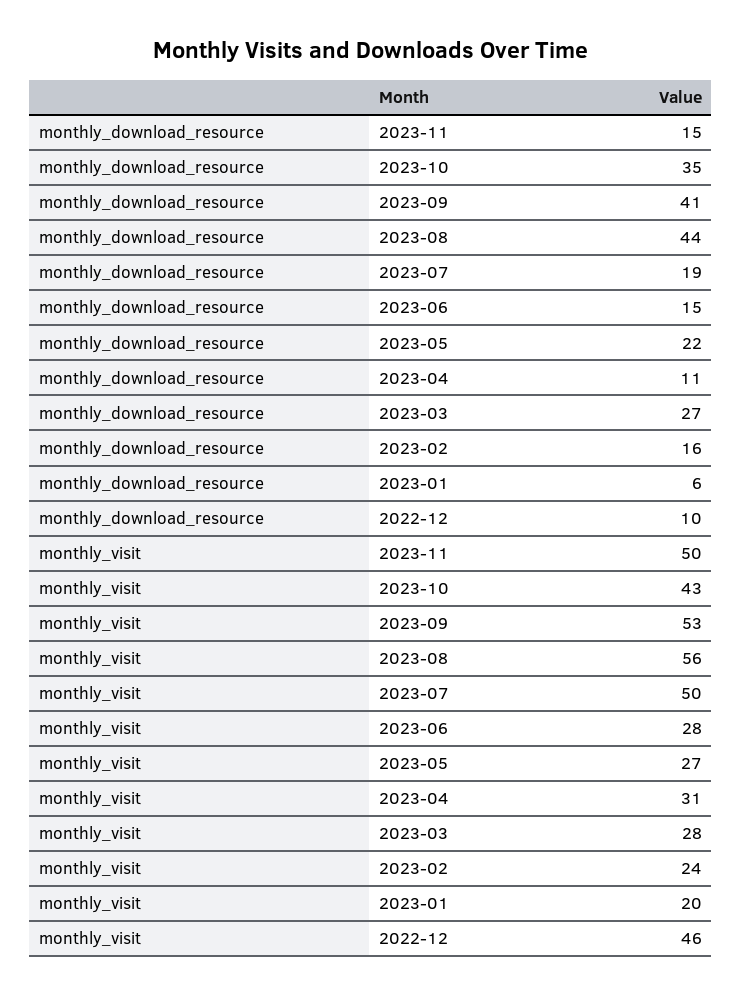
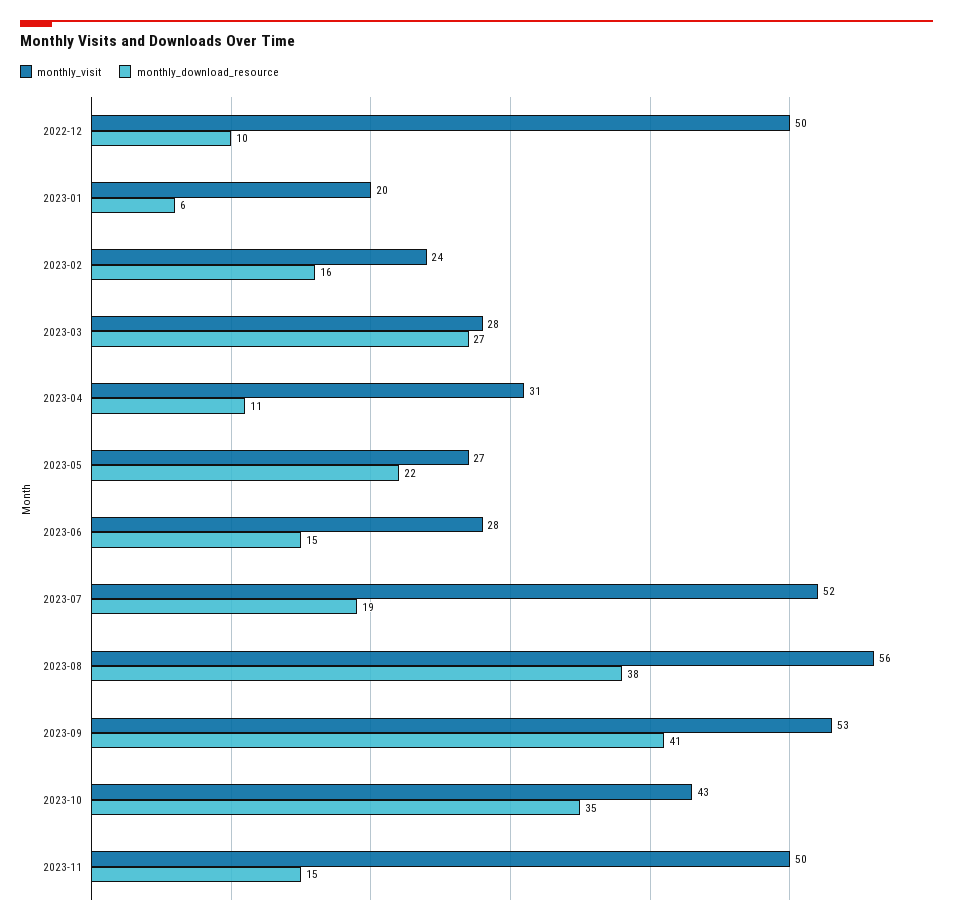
  {
    "monthly_download_resource": {
      "2023-11": 15,
      "2023-10": 35,
      "2023-09": 41,
-     "2023-08": 44,
+     "2023-08": 38,
      "2023-07": 19,
      "2023-06": 15,
      "2023-05": 22,
      "2023-04": 11,
      "2023-03": 27,
      "2023-02": 16,
      "2023-01": 6,
      "2022-12": 10
    },
    "monthly_visit": {
      "2023-11": 50,
      "2023-10": 43,
      "2023-09": 53,
      "2023-08": 56,
-     "2023-07": 50,
+     "2023-07": 52,
      "2023-06": 28,
      "2023-05": 27,
      "2023-04": 31,
      "2023-03": 28,
      "2023-02": 24,
      "2023-01": 20,
-     "2022-12": 46
+     "2022-12": 50
    }
  }

